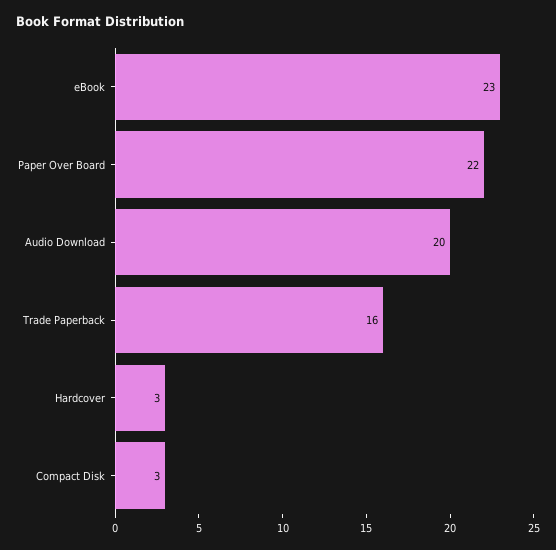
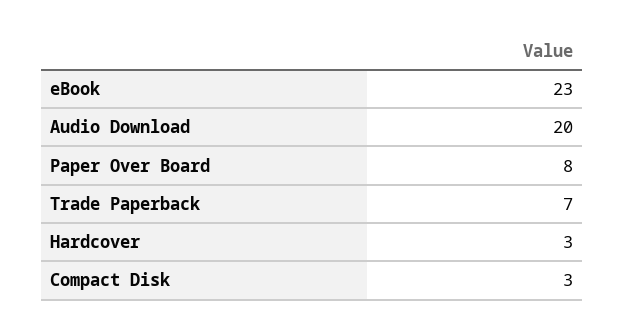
  {
    "eBook": 23,
-   "Paper Over Board": 22,
+   "Paper Over Board": 8,
    "Audio Download": 20,
-   "Trade Paperback": 16,
+   "Trade Paperback": 7,
    "Hardcover": 3,
    "Compact Disk": 3
  }

